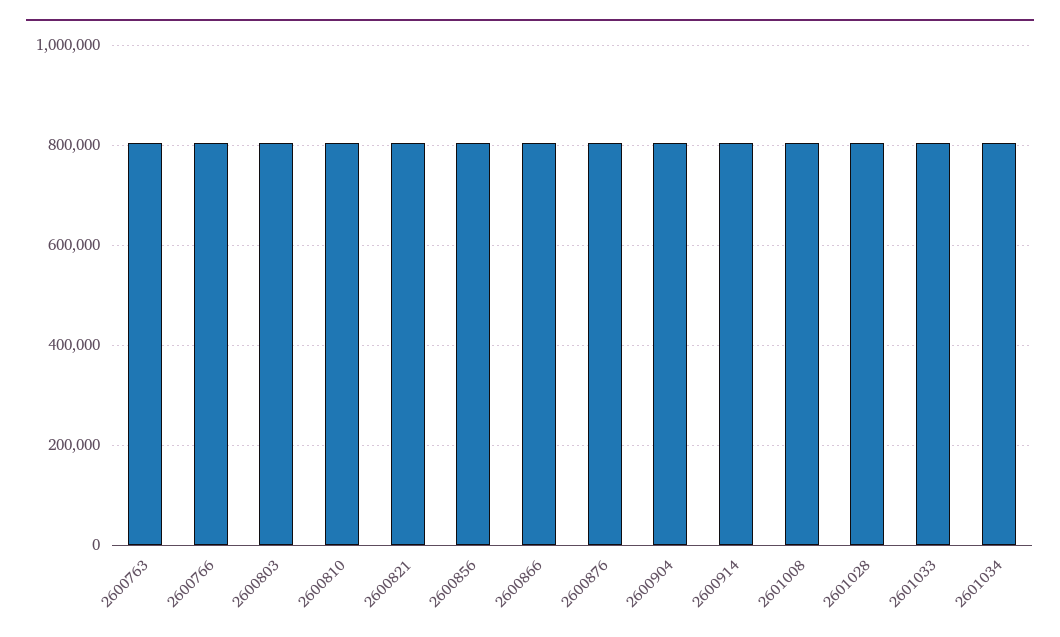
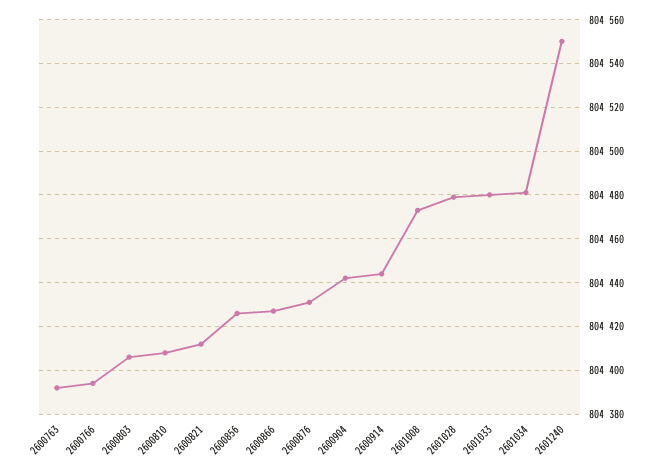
  {
    "2600763": 804390,
    "2600766": 804395,
    "2600803": 804405,
    "2600810": 804410,
    "2600821": 804410,
    "2600856": 804425,
    "2600866": 804425,
    "2600876": 804430,
    "2600904": 804440,
    "2600914": 804445,
    "2601008": 804475,
    "2601028": 804480,
    "2601033": 804480,
-   "2601034": 804480
+   "2601034": 804480,
+   "2601240": 804550
  }

